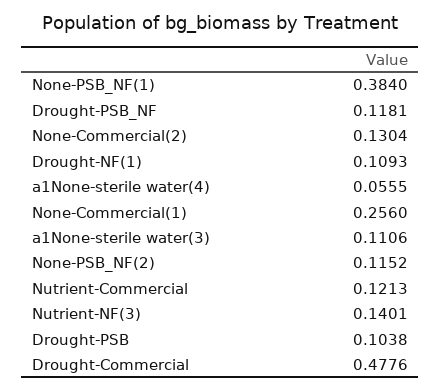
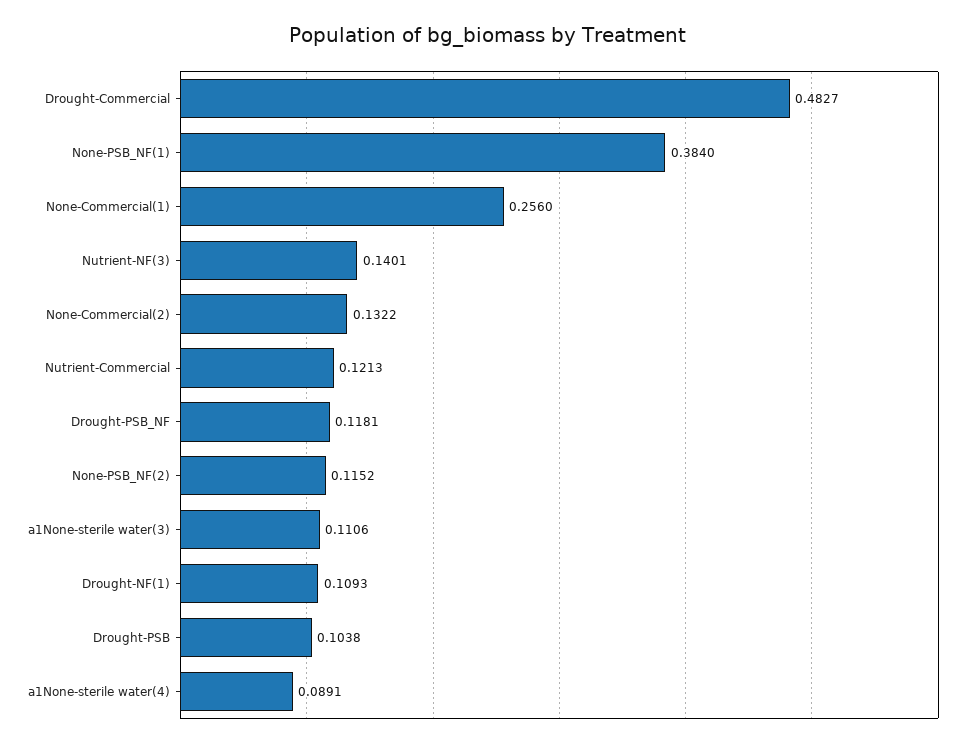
  {
    "None-PSB_NF(1)": 0.384,
    "Drought-PSB_NF": 0.1181,
-   "None-Commercial(2)": 0.1304,
+   "None-Commercial(2)": 0.1322,
    "Drought-NF(1)": 0.1093,
-   "a1None-sterile water(4)": 0.0555,
+   "a1None-sterile water(4)": 0.0891,
    "None-Commercial(1)": 0.256,
    "a1None-sterile water(3)": 0.1106,
    "None-PSB_NF(2)": 0.1152,
    "Nutrient-Commercial": 0.1213,
    "Nutrient-NF(3)": 0.1401,
    "Drought-PSB": 0.1038,
-   "Drought-Commercial": 0.4776
+   "Drought-Commercial": 0.4827
  }

